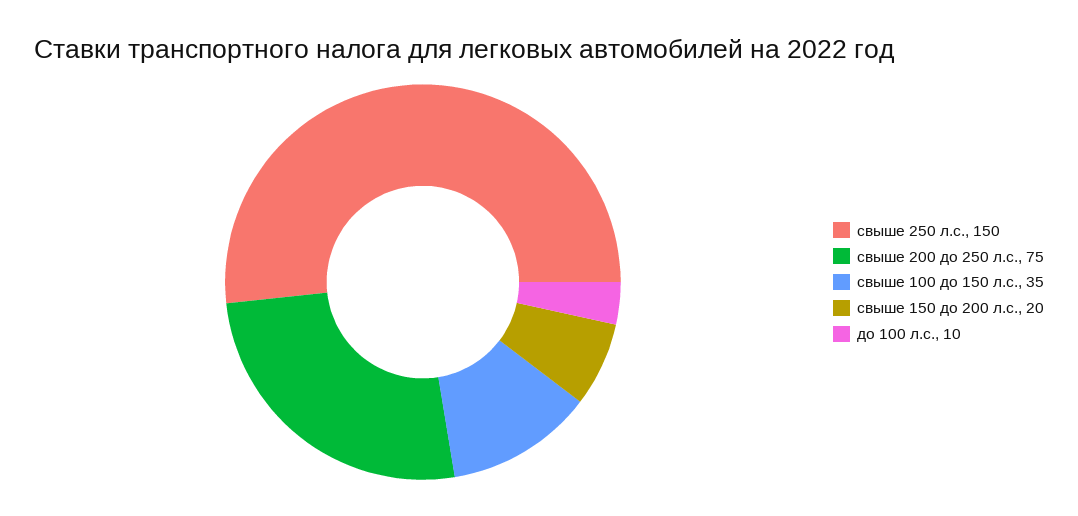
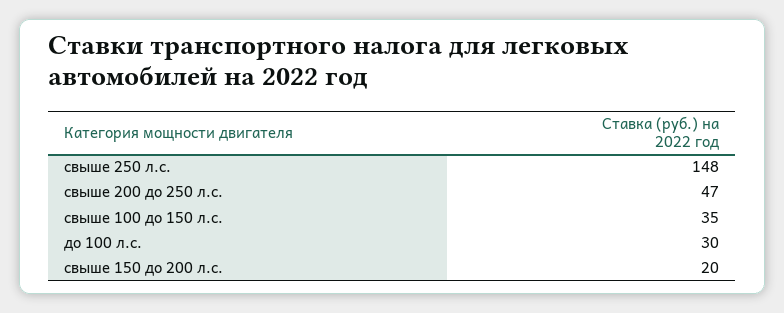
  {
-   "свыше 250 л.с.": 150,
+   "свыше 250 л.с.": 148,
-   "свыше 200 до 250 л.с.": 75,
+   "свыше 200 до 250 л.с.": 47,
    "свыше 100 до 150 л.с.": 35,
    "свыше 150 до 200 л.с.": 20,
-   "до 100 л.с.": 10
+   "до 100 л.с.": 30
  }

